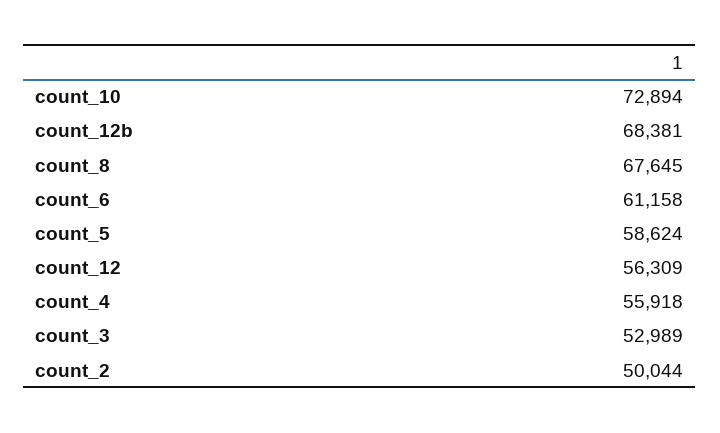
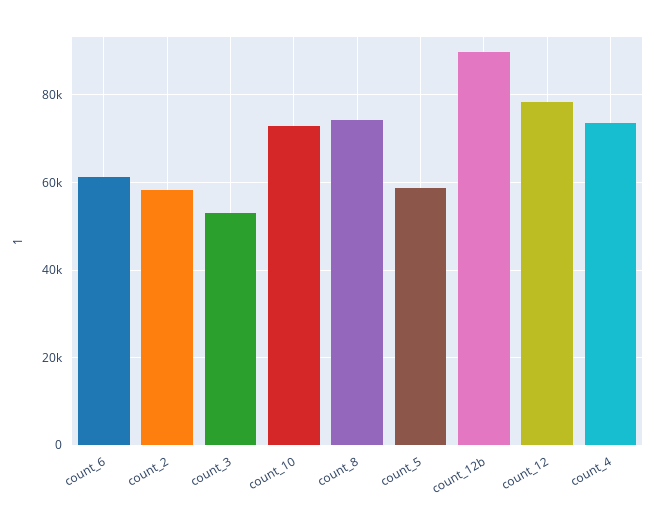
  {
    "count_10": 72894,
-   "count_12b": 68381,
+   "count_12b": 90000,
-   "count_8": 67645,
+   "count_8": 74000,
    "count_6": 61158,
    "count_5": 58624,
-   "count_12": 56309,
+   "count_12": 78000,
-   "count_4": 55918,
+   "count_4": 74000,
    "count_3": 52989,
-   "count_2": 50044
+   "count_2": 58000
  }

